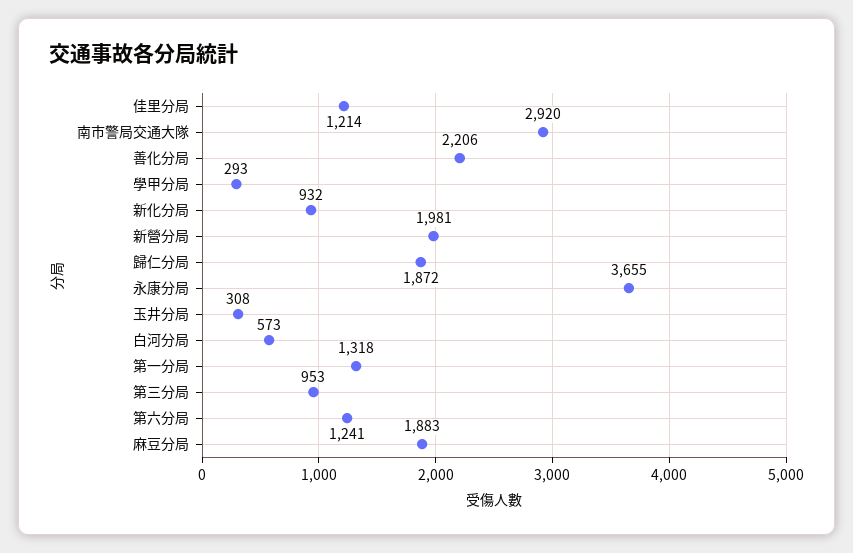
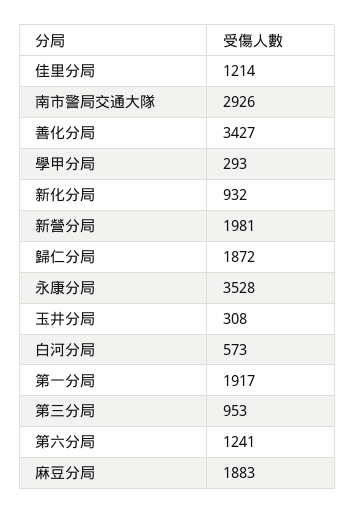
  {
    "佳里分局": 1214,
-   "南市警局交通大隊": 2920,
+   "南市警局交通大隊": 2926,
-   "善化分局": 2206,
+   "善化分局": 3427,
    "學甲分局": 293,
    "新化分局": 932,
    "新營分局": 1981,
    "歸仁分局": 1872,
-   "永康分局": 3655,
+   "永康分局": 3528,
    "玉井分局": 308,
    "白河分局": 573,
-   "第一分局": 1318,
+   "第一分局": 1917,
    "第三分局": 953,
    "第六分局": 1241,
    "麻豆分局": 1883
  }

